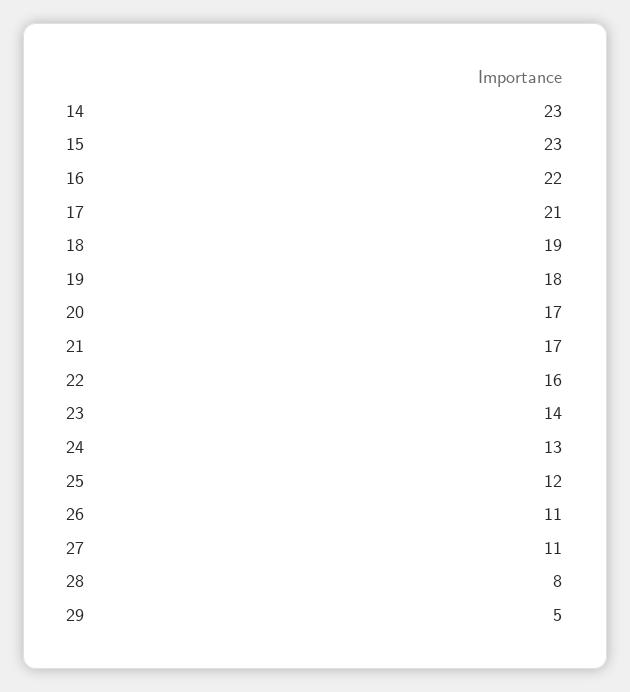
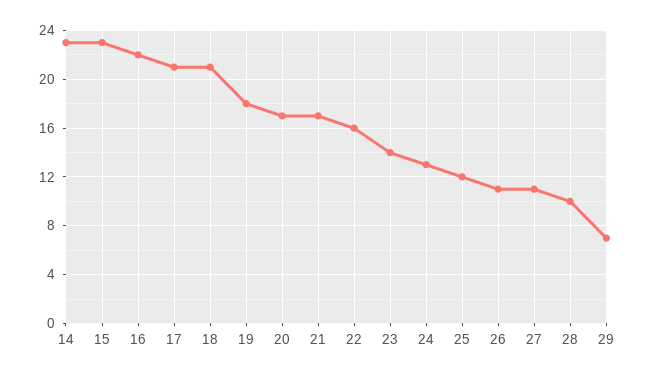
  {
    "14": 23,
    "15": 23,
    "16": 22,
    "17": 21,
-   "18": 19,
+   "18": 21,
    "19": 18,
    "20": 17,
    "21": 17,
    "22": 16,
    "23": 14,
    "24": 13,
    "25": 12,
    "26": 11,
    "27": 11,
-   "28": 8,
+   "28": 10,
-   "29": 5
+   "29": 7
  }

